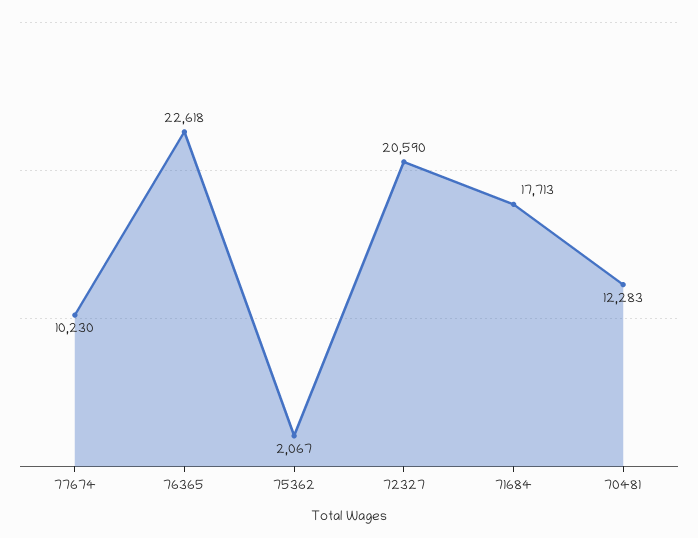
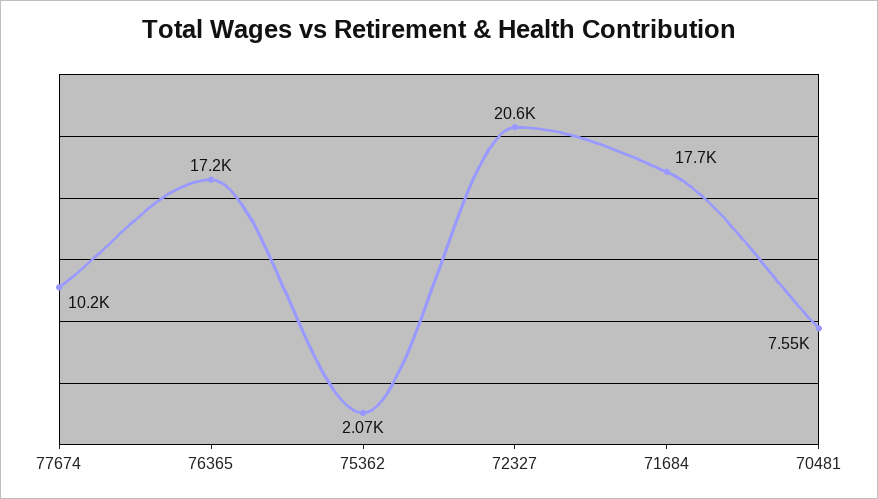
  {
    "77674": 10230,
-   "76365": 22618,
+   "76365": 17200,
    "75362": 2067,
    "72327": 20590,
    "71684": 17713,
-   "70481": 12283
+   "70481": 7550
  }

